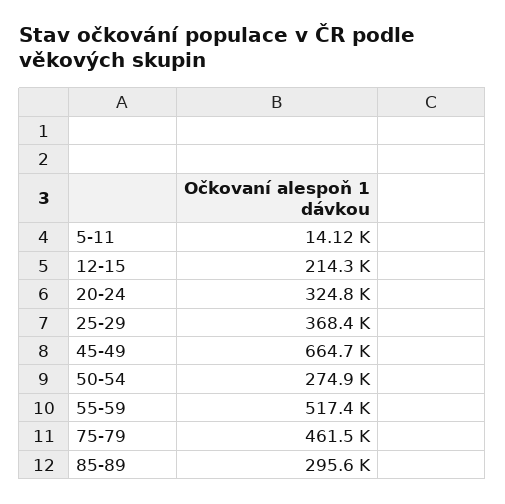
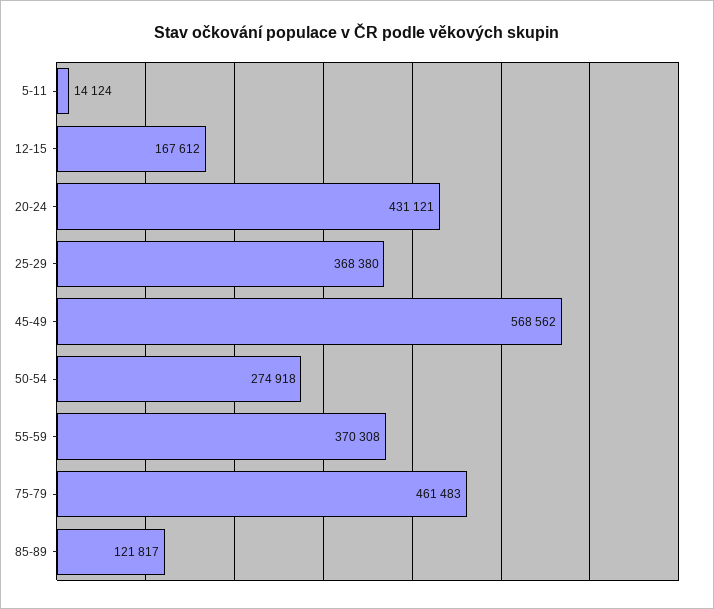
  {
    "5-11": 14124,
-   "12-15": 214300,
+   "12-15": 167612,
-   "20-24": 324800,
+   "20-24": 431121,
    "25-29": 368380,
-   "45-49": 664700,
+   "45-49": 568562,
    "50-54": 274918,
-   "55-59": 517400,
+   "55-59": 370308,
    "75-79": 461483,
-   "85-89": 295600
+   "85-89": 121817
  }

